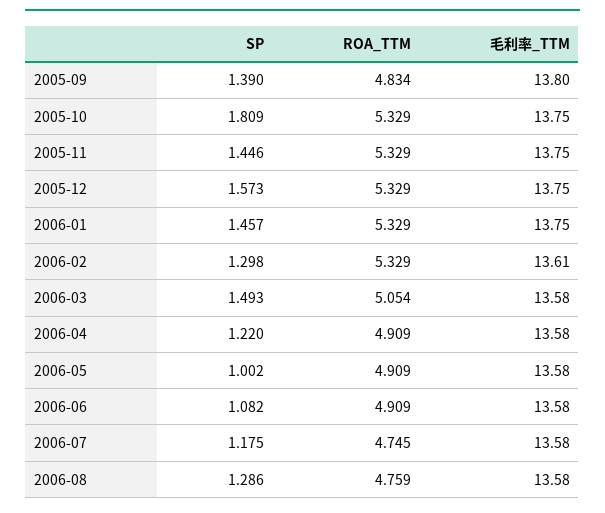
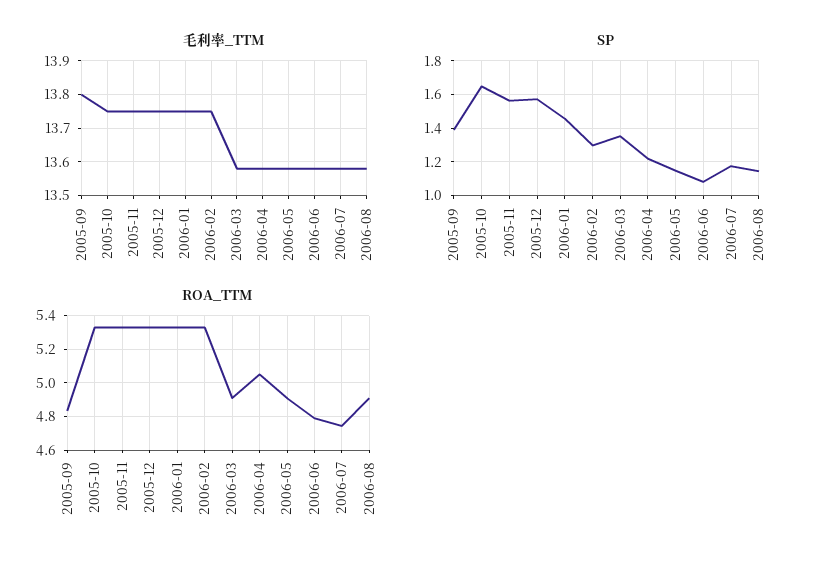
  {
    "SP": {
      "2005-09": 1.39,
-     "2005-10": 1.809,
+     "2005-10": 1.65,
-     "2005-11": 1.446,
+     "2005-11": 1.55,
      "2005-12": 1.573,
      "2006-01": 1.457,
      "2006-02": 1.298,
-     "2006-03": 1.493,
+     "2006-03": 1.35,
      "2006-04": 1.22,
-     "2006-05": 1.002,
+     "2006-05": 1.15,
      "2006-06": 1.082,
      "2006-07": 1.175,
-     "2006-08": 1.286
+     "2006-08": 1.15
    },
    "ROA_TTM": {
      "2005-09": 4.834,
      "2005-10": 5.329,
      "2005-11": 5.329,
      "2005-12": 5.329,
      "2006-01": 5.329,
      "2006-02": 5.329,
-     "2006-03": 5.054,
+     "2006-03": 4.9,
-     "2006-04": 4.909,
+     "2006-04": 5.05,
      "2006-05": 4.909,
-     "2006-06": 4.909,
+     "2006-06": 4.8,
      "2006-07": 4.745,
-     "2006-08": 4.759
+     "2006-08": 4.9
    },
    "毛利率_TTM": {
      "2005-09": 13.8,
      "2005-10": 13.75,
      "2005-11": 13.75,
      "2005-12": 13.75,
      "2006-01": 13.75,
-     "2006-02": 13.61,
+     "2006-02": 13.75,
      "2006-03": 13.58,
      "2006-04": 13.58,
      "2006-05": 13.58,
      "2006-06": 13.58,
      "2006-07": 13.58,
      "2006-08": 13.58
    }
  }

